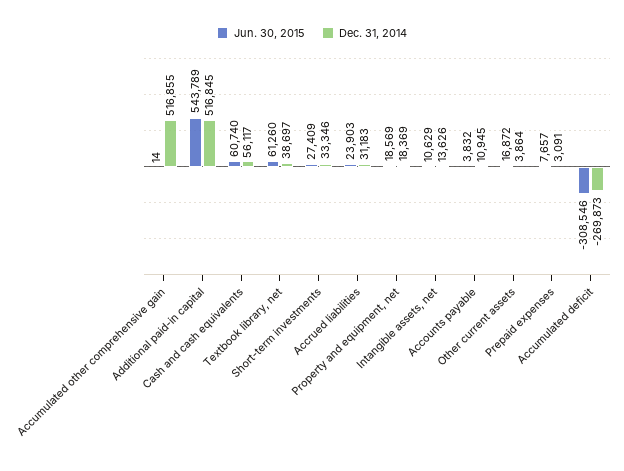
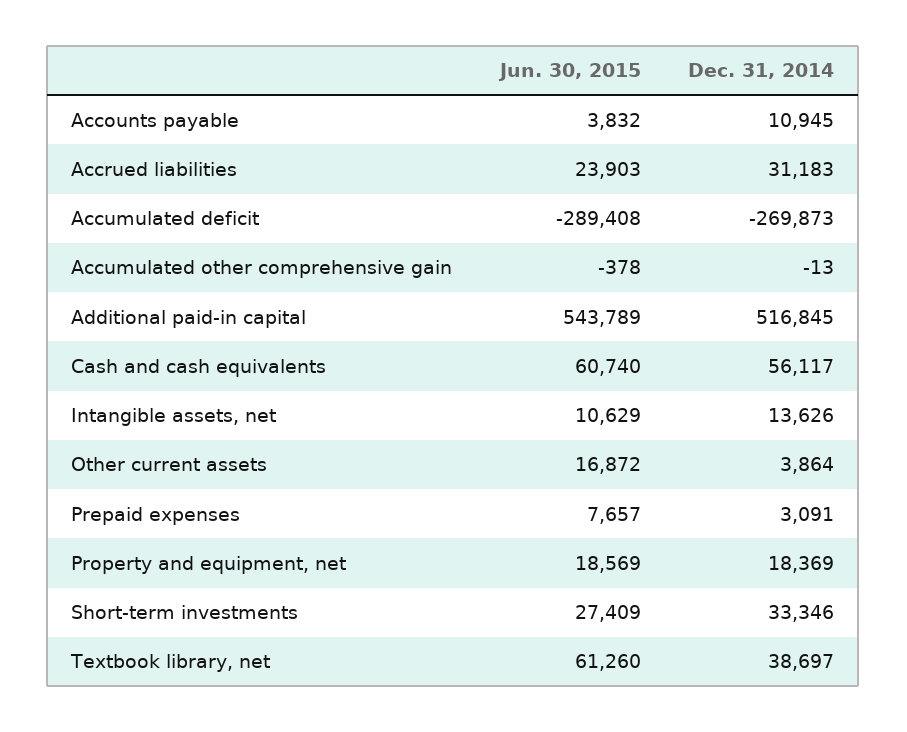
  {
    "Jun. 30, 2015": {
-     "Accumulated other comprehensive gain": 14,
+     "Accumulated other comprehensive gain": -378,
      "Additional paid-in capital": 543789,
      "Cash and cash equivalents": 60740,
      "Textbook library, net": 61260,
      "Short-term investments": 27409,
      "Accrued liabilities": 23903,
      "Property and equipment, net": 18569,
      "Intangible assets, net": 10629,
      "Accounts payable": 3832,
      "Other current assets": 16872,
      "Prepaid expenses": 7657,
-     "Accumulated deficit": -308546
+     "Accumulated deficit": -289408
    },
    "Dec. 31, 2014": {
-     "Accumulated other comprehensive gain": 516855,
+     "Accumulated other comprehensive gain": -13,
      "Additional paid-in capital": 516845,
      "Cash and cash equivalents": 56117,
      "Textbook library, net": 38697,
      "Short-term investments": 33346,
      "Accrued liabilities": 31183,
      "Property and equipment, net": 18369,
      "Intangible assets, net": 13626,
      "Accounts payable": 10945,
      "Other current assets": 3864,
      "Prepaid expenses": 3091,
      "Accumulated deficit": -269873
    }
  }

